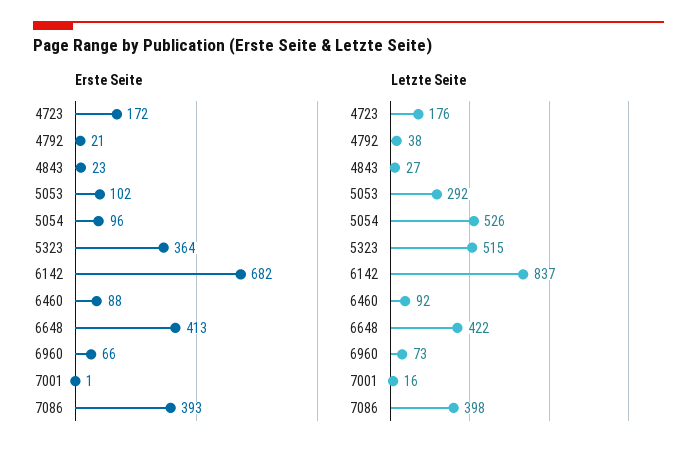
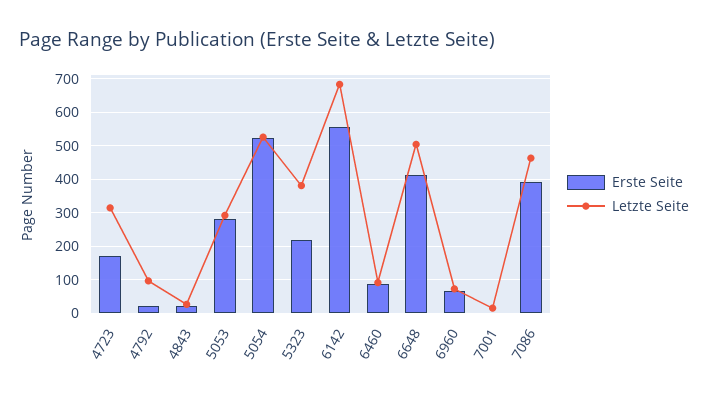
  {
    "Erste Seite": {
      "4723": 172,
      "4792": 21,
      "4843": 23,
-     "5053": 102,
+     "5053": 280,
-     "5054": 96,
+     "5054": 520,
-     "5323": 364,
+     "5323": 220,
-     "6142": 682,
+     "6142": 560,
      "6460": 88,
      "6648": 413,
      "6960": 66,
      "7001": 1,
      "7086": 393
    },
    "Letzte Seite": {
-     "4723": 176,
+     "4723": 320,
-     "4792": 38,
+     "4792": 100,
      "4843": 27,
      "5053": 292,
      "5054": 526,
-     "5323": 515,
+     "5323": 380,
-     "6142": 837,
+     "6142": 680,
      "6460": 92,
-     "6648": 422,
+     "6648": 500,
      "6960": 73,
      "7001": 16,
-     "7086": 398
+     "7086": 460
    }
  }

